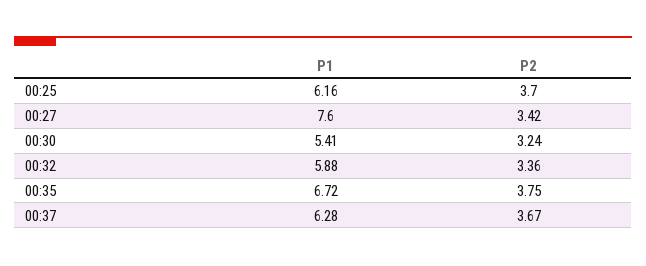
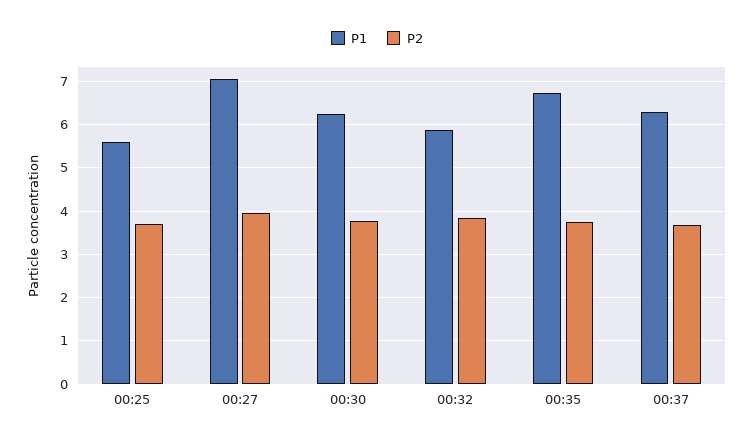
  {
    "P1": {
-     "00:25": 6.16,
+     "00:25": 5.6,
-     "00:27": 7.6,
+     "00:27": 7,
-     "00:30": 5.41,
+     "00:30": 6.2,
      "00:32": 5.88,
      "00:35": 6.72,
      "00:37": 6.28
    },
    "P2": {
      "00:25": 3.7,
-     "00:27": 3.42,
+     "00:27": 4,
-     "00:30": 3.24,
+     "00:30": 3.8,
-     "00:32": 3.36,
+     "00:32": 3.8,
      "00:35": 3.75,
      "00:37": 3.67
    }
  }

